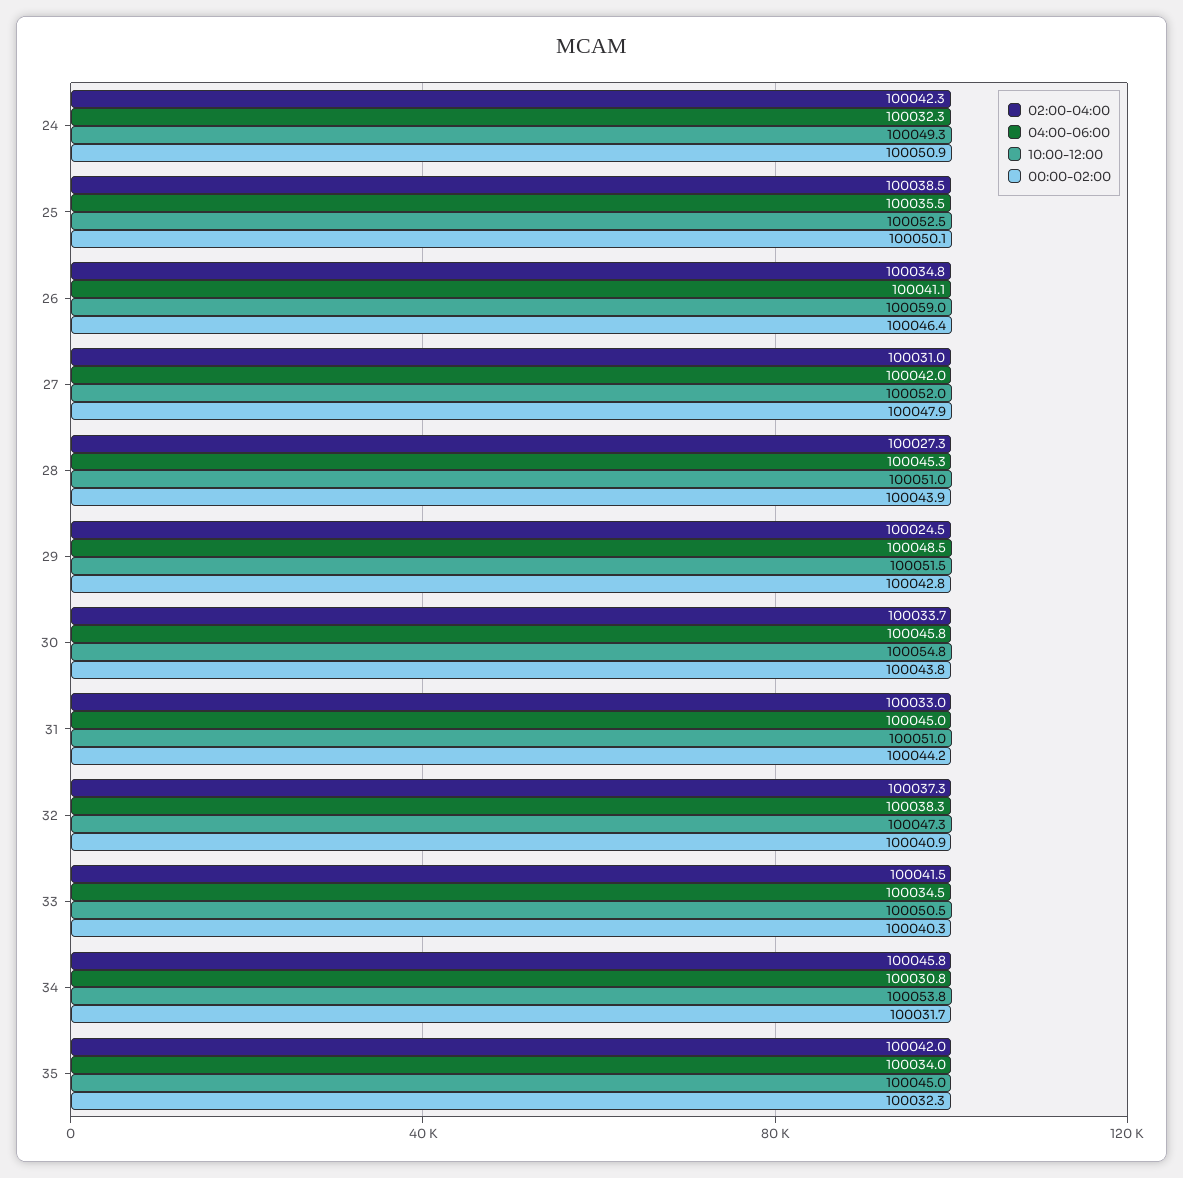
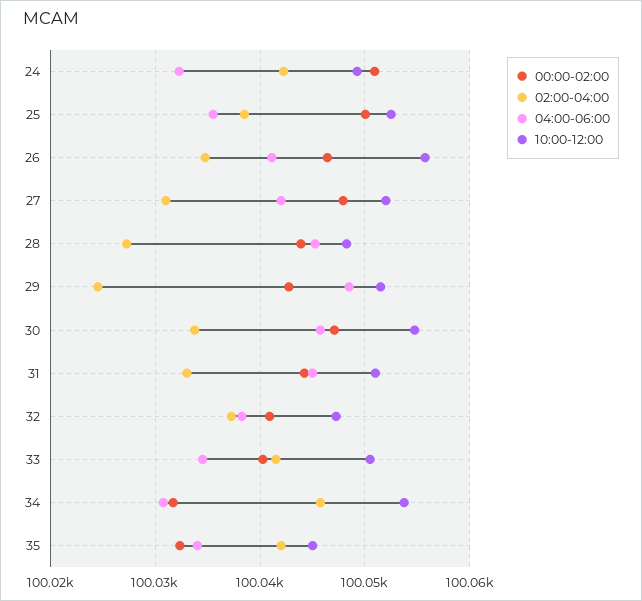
  {
    "02:00-04:00": {
      "24": 100042.3,
      "25": 100038.5,
      "26": 100034.8,
      "27": 100031,
      "28": 100027.3,
      "29": 100024.5,
      "30": 100033.7,
      "31": 100033,
      "32": 100037.3,
      "33": 100041.5,
      "34": 100045.8,
      "35": 100042
    },
    "04:00-06:00": {
      "24": 100032.3,
      "25": 100035.5,
      "26": 100041.1,
      "27": 100042,
      "28": 100045.3,
      "29": 100048.5,
      "30": 100045.8,
      "31": 100045,
      "32": 100038.3,
      "33": 100034.5,
      "34": 100030.8,
      "35": 100034
    },
    "10:00-12:00": {
      "24": 100049.3,
      "25": 100052.5,
-     "26": 100059,
+     "26": 100056,
      "27": 100052,
-     "28": 100051,
+     "28": 100048,
      "29": 100051.5,
      "30": 100054.8,
      "31": 100051,
      "32": 100047.3,
      "33": 100050.5,
      "34": 100053.8,
      "35": 100045
    },
    "00:00-02:00": {
      "24": 100050.9,
      "25": 100050.1,
      "26": 100046.4,
      "27": 100047.9,
      "28": 100043.9,
      "29": 100042.8,
-     "30": 100043.8,
+     "30": 100047,
      "31": 100044.2,
      "32": 100040.9,
      "33": 100040.3,
      "34": 100031.7,
      "35": 100032.3
    }
  }

